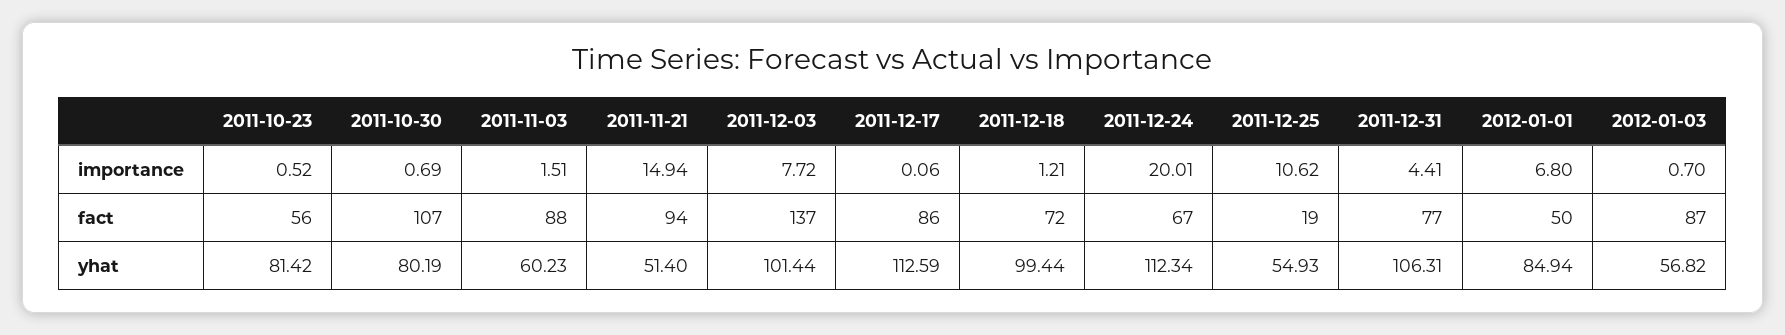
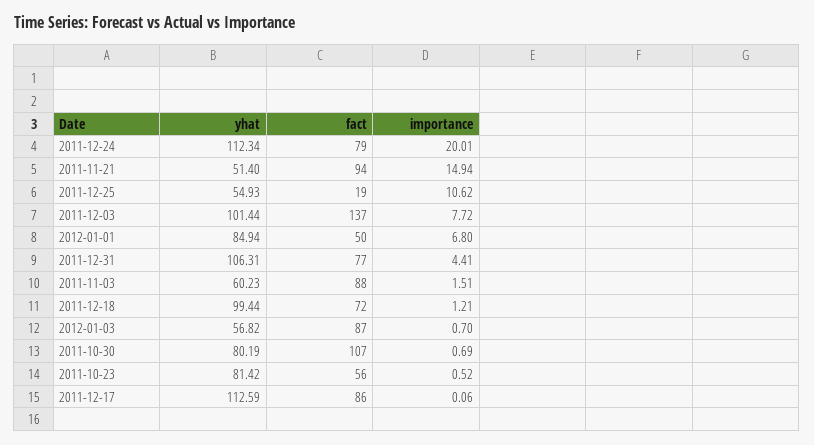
  {
    "2011-10-23": {
      "importance": 0.52,
      "fact": 56,
      "yhat": 81.42
    },
    "2011-10-30": {
      "importance": 0.69,
      "fact": 107,
      "yhat": 80.19
    },
    "2011-11-03": {
      "importance": 1.51,
      "fact": 88,
      "yhat": 60.23
    },
    "2011-11-21": {
      "importance": 14.94,
      "fact": 94,
      "yhat": 51.4
    },
    "2011-12-03": {
      "importance": 7.72,
      "fact": 137,
      "yhat": 101.44
    },
    "2011-12-17": {
      "importance": 0.06,
      "fact": 86,
      "yhat": 112.59
    },
    "2011-12-18": {
      "importance": 1.21,
      "fact": 72,
      "yhat": 99.44
    },
    "2011-12-24": {
      "importance": 20.01,
-     "fact": 67,
+     "fact": 79,
      "yhat": 112.34
    },
    "2011-12-25": {
      "importance": 10.62,
      "fact": 19,
      "yhat": 54.93
    },
    "2011-12-31": {
      "importance": 4.41,
      "fact": 77,
      "yhat": 106.31
    },
    "2012-01-01": {
      "importance": 6.8,
      "fact": 50,
      "yhat": 84.94
    },
    "2012-01-03": {
      "importance": 0.7,
      "fact": 87,
      "yhat": 56.82
    }
  }

